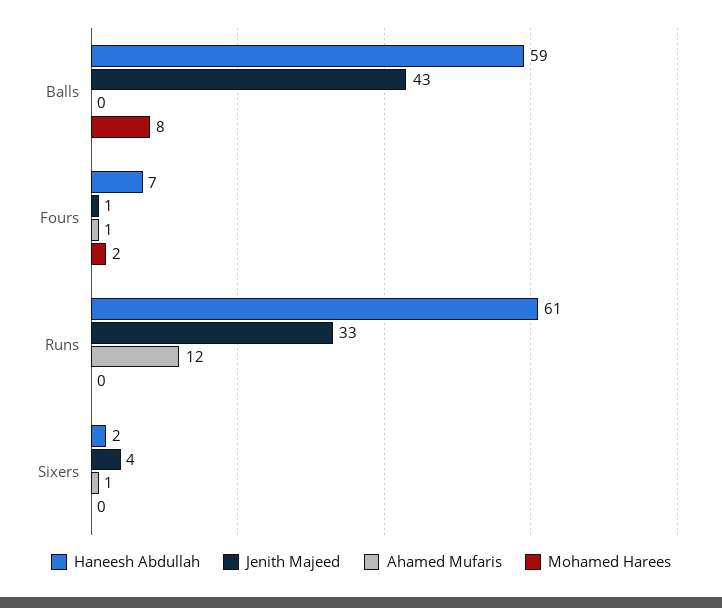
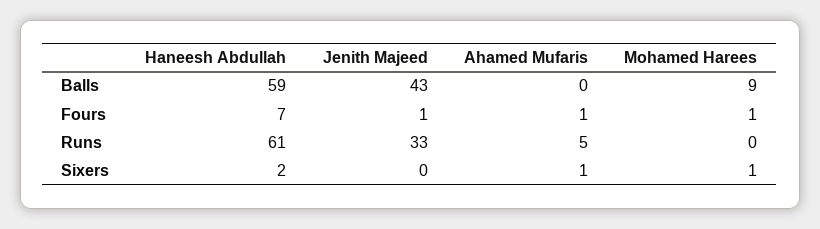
  {
    "Haneesh Abdullah": {
      "Balls": 59,
      "Fours": 7,
      "Runs": 61,
      "Sixers": 2
    },
    "Jenith Majeed": {
      "Balls": 43,
      "Fours": 1,
      "Runs": 33,
-     "Sixers": 4
+     "Sixers": 0
    },
    "Ahamed Mufaris": {
      "Balls": 0,
      "Fours": 1,
-     "Runs": 12,
+     "Runs": 5,
      "Sixers": 1
    },
    "Mohamed Harees": {
-     "Balls": 8,
+     "Balls": 9,
-     "Fours": 2,
+     "Fours": 1,
      "Runs": 0,
-     "Sixers": 0
+     "Sixers": 1
    }
  }

